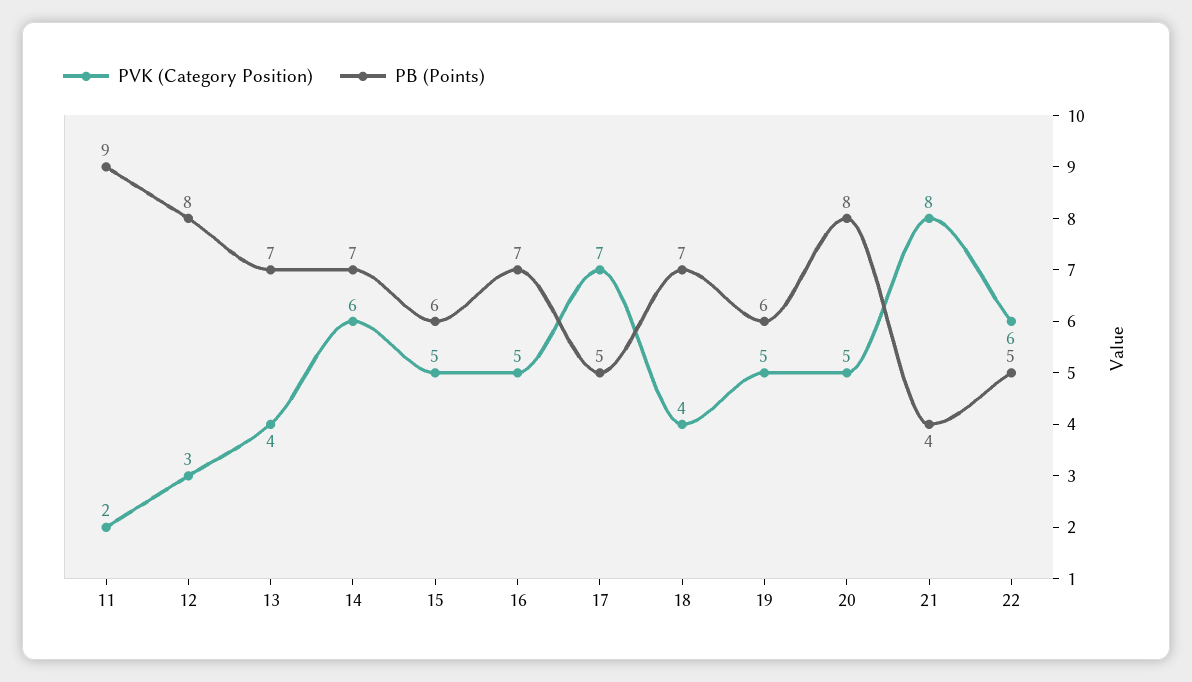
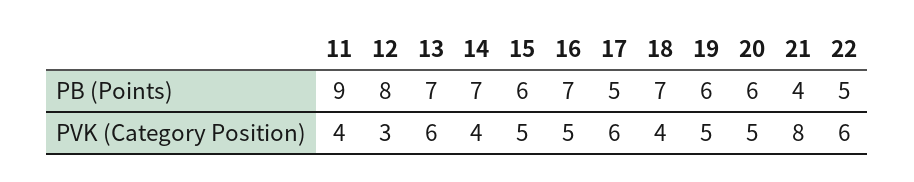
  {
    "PVK (Category Position)": {
-     "11": 2,
+     "11": 4,
      "12": 3,
-     "13": 4,
+     "13": 6,
-     "14": 6,
+     "14": 4,
      "15": 5,
      "16": 5,
-     "17": 7,
+     "17": 6,
      "18": 4,
      "19": 5,
      "20": 5,
      "21": 8,
      "22": 6
    },
    "PB (Points)": {
      "11": 9,
      "12": 8,
      "13": 7,
      "14": 7,
      "15": 6,
      "16": 7,
      "17": 5,
      "18": 7,
      "19": 6,
-     "20": 8,
+     "20": 6,
      "21": 4,
      "22": 5
    }
  }

